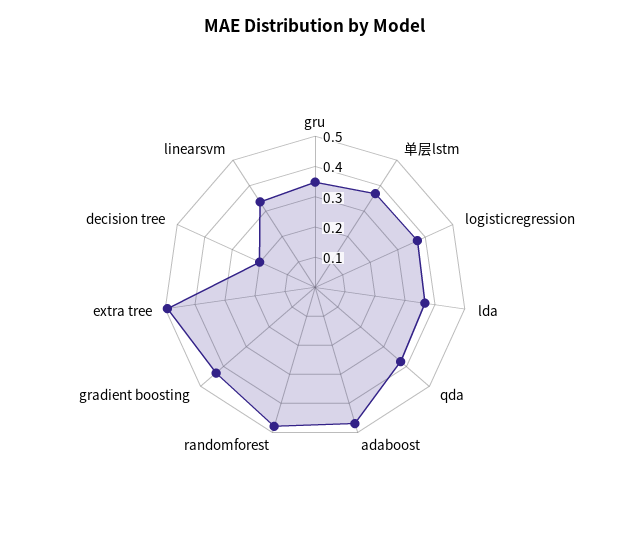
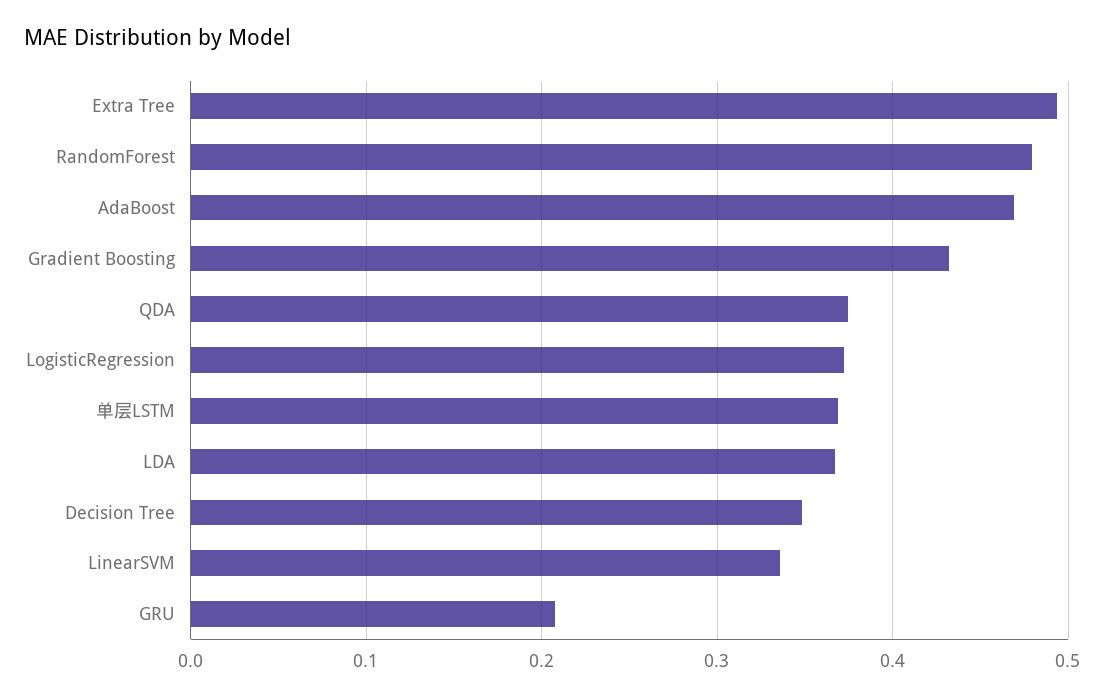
  {
-   "gru": 0.35,
+   "gru": 0.21,
    "单层lstm": 0.37,
    "logisticregression": 0.37,
    "lda": 0.37,
    "qda": 0.37,
    "adaboost": 0.47,
    "randomforest": 0.48,
    "gradient boosting": 0.43,
    "extra tree": 0.49,
-   "decision tree": 0.2,
+   "decision tree": 0.35,
    "linearsvm": 0.34
  }

